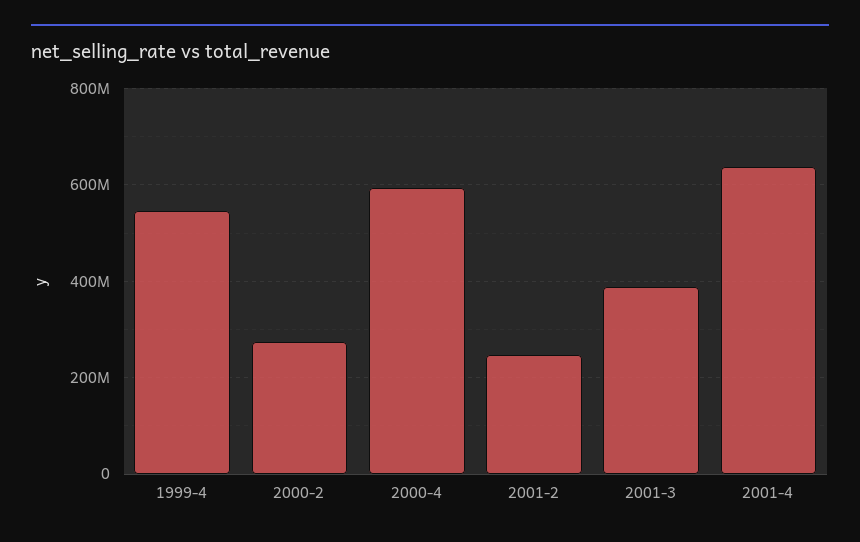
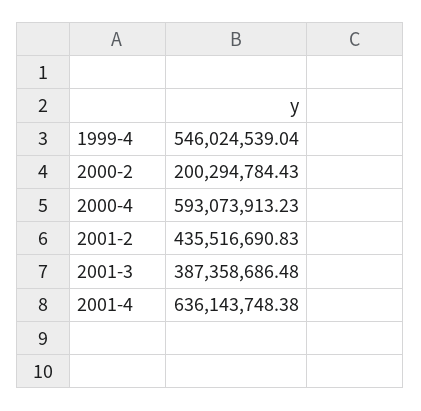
  {
    "1999-4": 546024539.04,
-   "2000-2": 280000000,
+   "2000-2": 200294784.43,
    "2000-4": 593073913.23,
-   "2001-2": 240000000,
+   "2001-2": 435516690.83,
    "2001-3": 387358686.48,
    "2001-4": 636143748.38
  }

